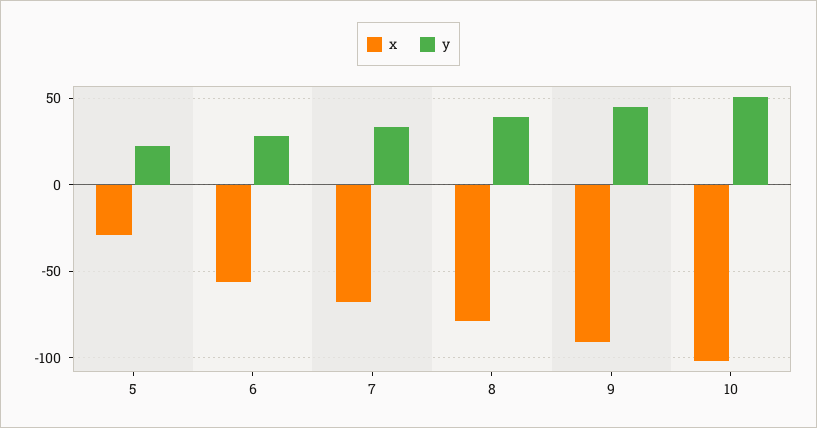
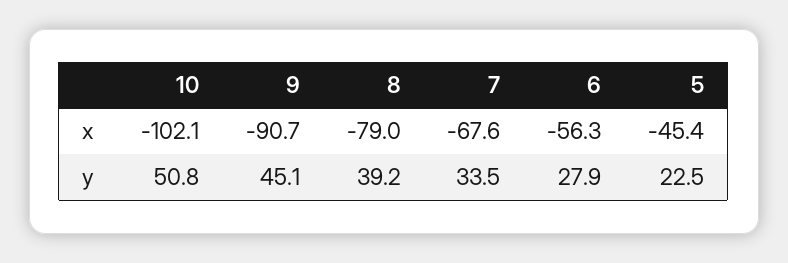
  {
    "x": {
-     "5": -30,
+     "5": -45.4,
      "6": -56.3,
      "7": -67.6,
      "8": -79,
      "9": -90.7,
      "10": -102.1
    },
    "y": {
      "5": 22.5,
      "6": 27.9,
      "7": 33.5,
      "8": 39.2,
      "9": 45.1,
      "10": 50.8
    }
  }

